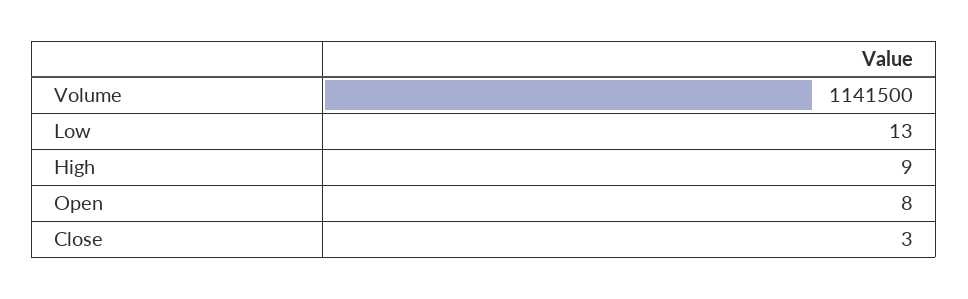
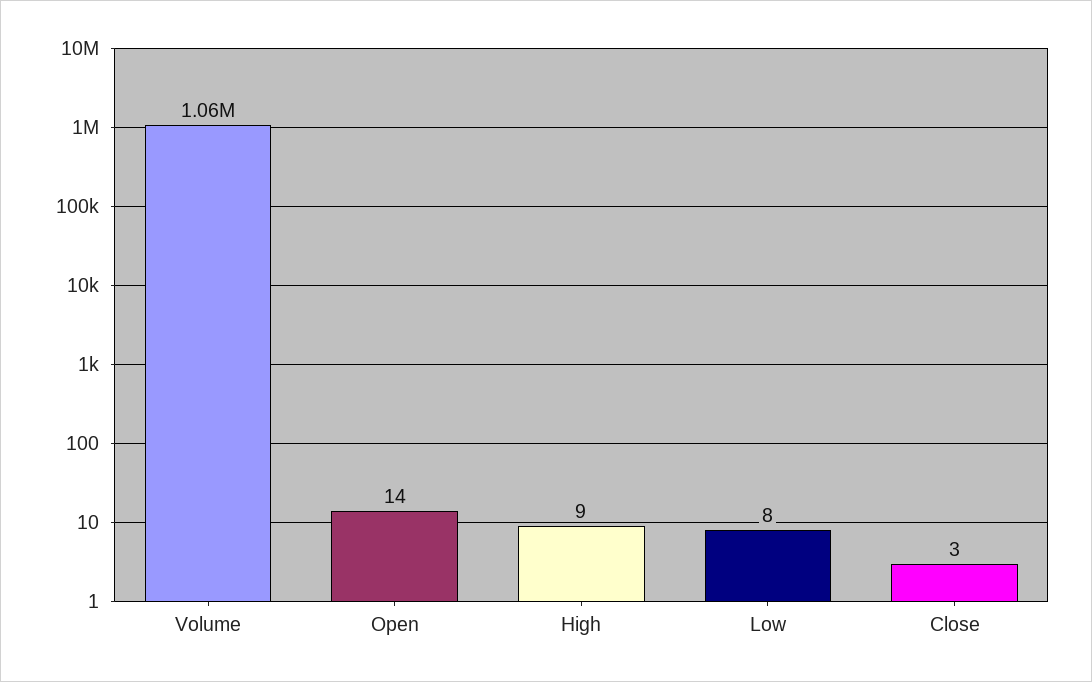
  {
-   "Volume": 1141500,
+   "Volume": 1060000,
-   "Low": 13,
+   "Low": 8,
    "High": 9,
-   "Open": 8,
+   "Open": 14,
    "Close": 3
  }

